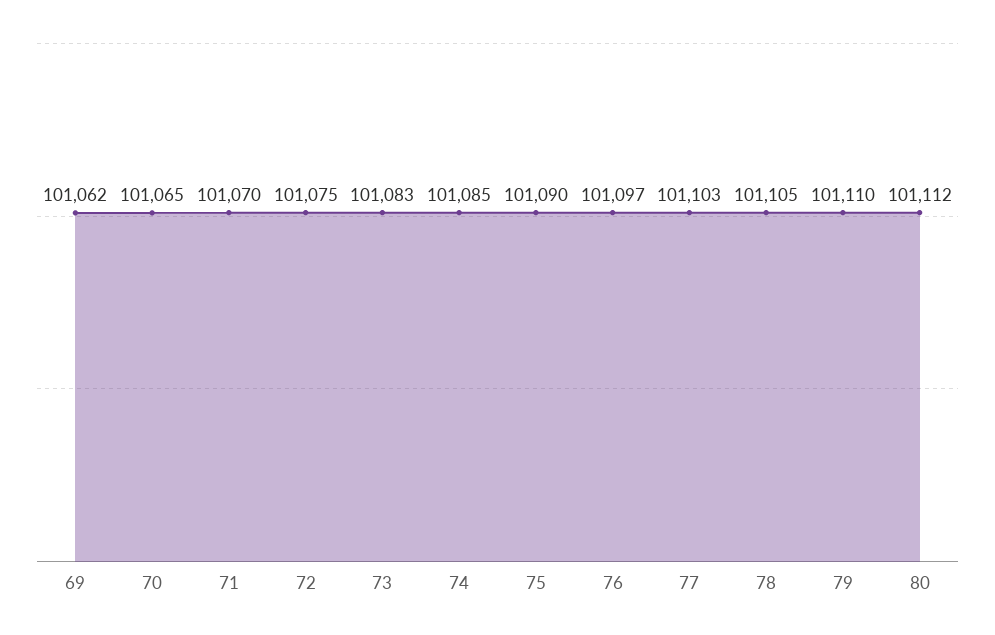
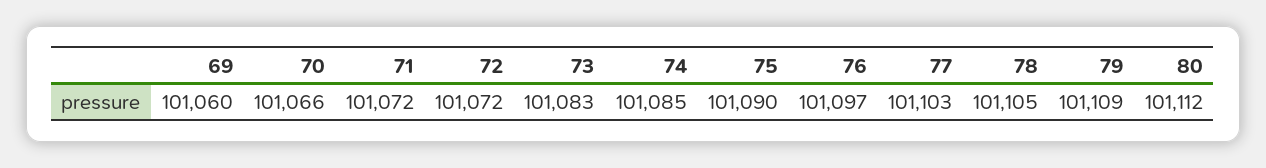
  {
-   "69": 101062,
+   "69": 101060,
-   "70": 101065,
+   "70": 101066,
-   "71": 101070,
+   "71": 101072,
-   "72": 101075,
+   "72": 101072,
    "73": 101083,
    "74": 101085,
    "75": 101090,
    "76": 101097,
    "77": 101103,
    "78": 101105,
-   "79": 101110,
+   "79": 101109,
    "80": 101112
  }

